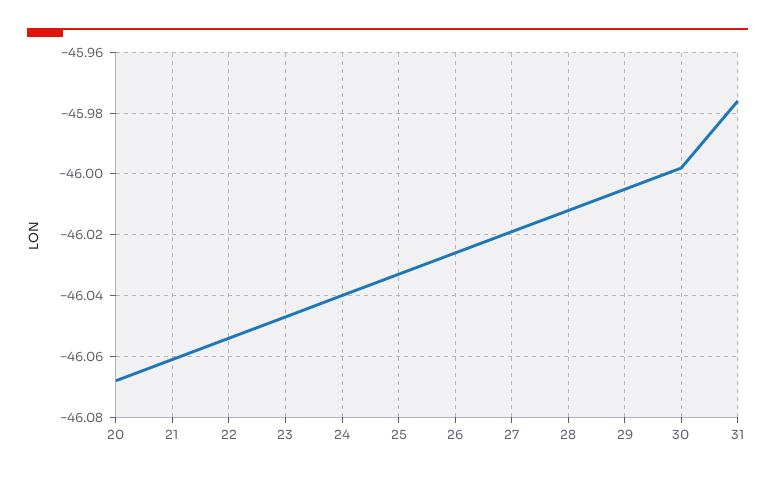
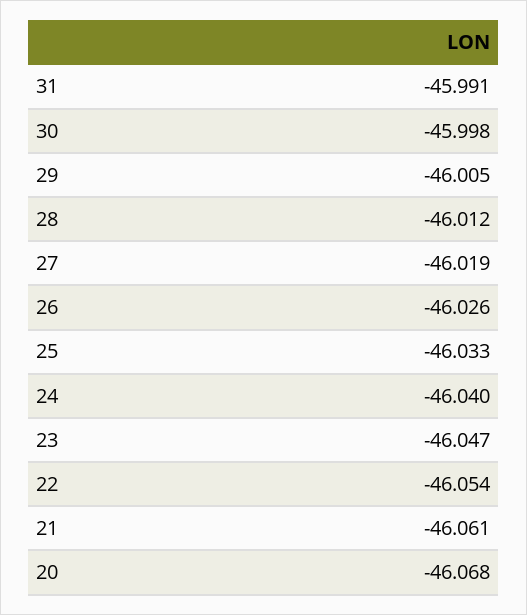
  {
    "20": -46.068,
    "21": -46.061,
    "22": -46.054,
    "23": -46.047,
    "24": -46.04,
    "25": -46.033,
    "26": -46.026,
    "27": -46.019,
    "28": -46.012,
    "29": -46.005,
    "30": -45.998,
-   "31": -45.975
+   "31": -45.991
  }

